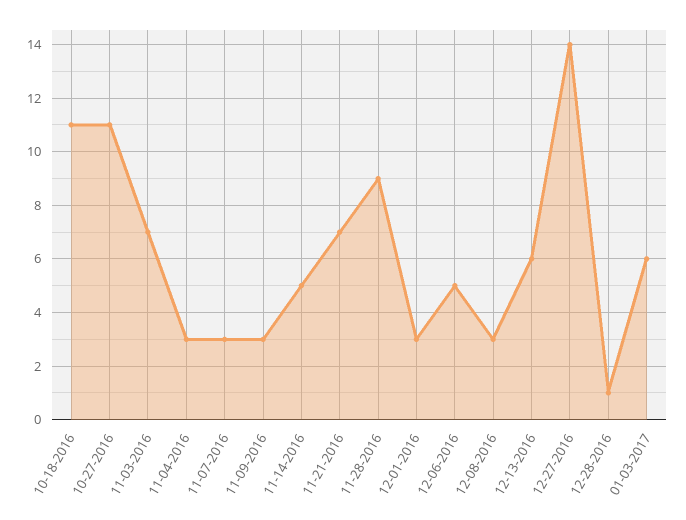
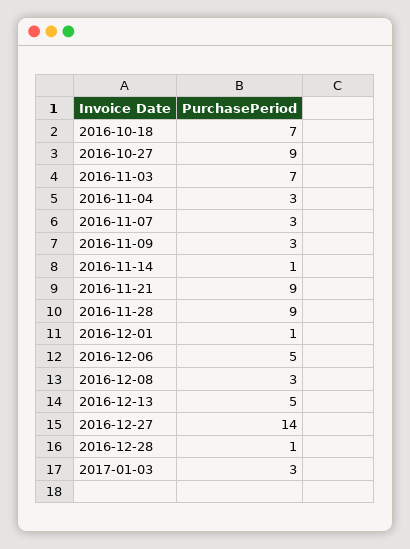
  {
-   "10-18-2016": 11,
+   "10-18-2016": 7,
-   "10-27-2016": 11,
+   "10-27-2016": 9,
    "11-03-2016": 7,
    "11-04-2016": 3,
    "11-07-2016": 3,
    "11-09-2016": 3,
-   "11-14-2016": 5,
+   "11-14-2016": 1,
-   "11-21-2016": 7,
+   "11-21-2016": 9,
    "11-28-2016": 9,
-   "12-01-2016": 3,
+   "12-01-2016": 1,
    "12-06-2016": 5,
    "12-08-2016": 3,
-   "12-13-2016": 6,
+   "12-13-2016": 5,
    "12-27-2016": 14,
    "12-28-2016": 1,
-   "01-03-2017": 6
+   "01-03-2017": 3
  }

